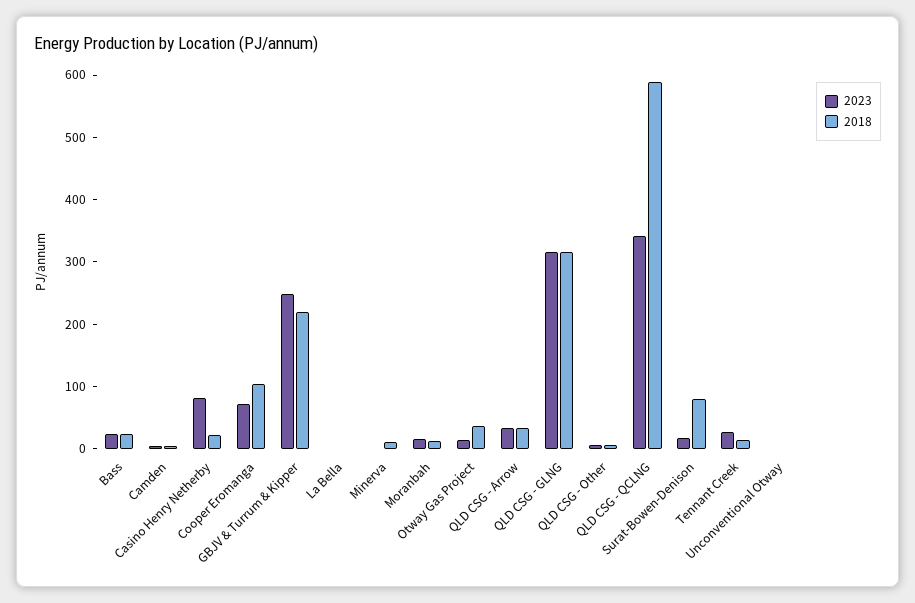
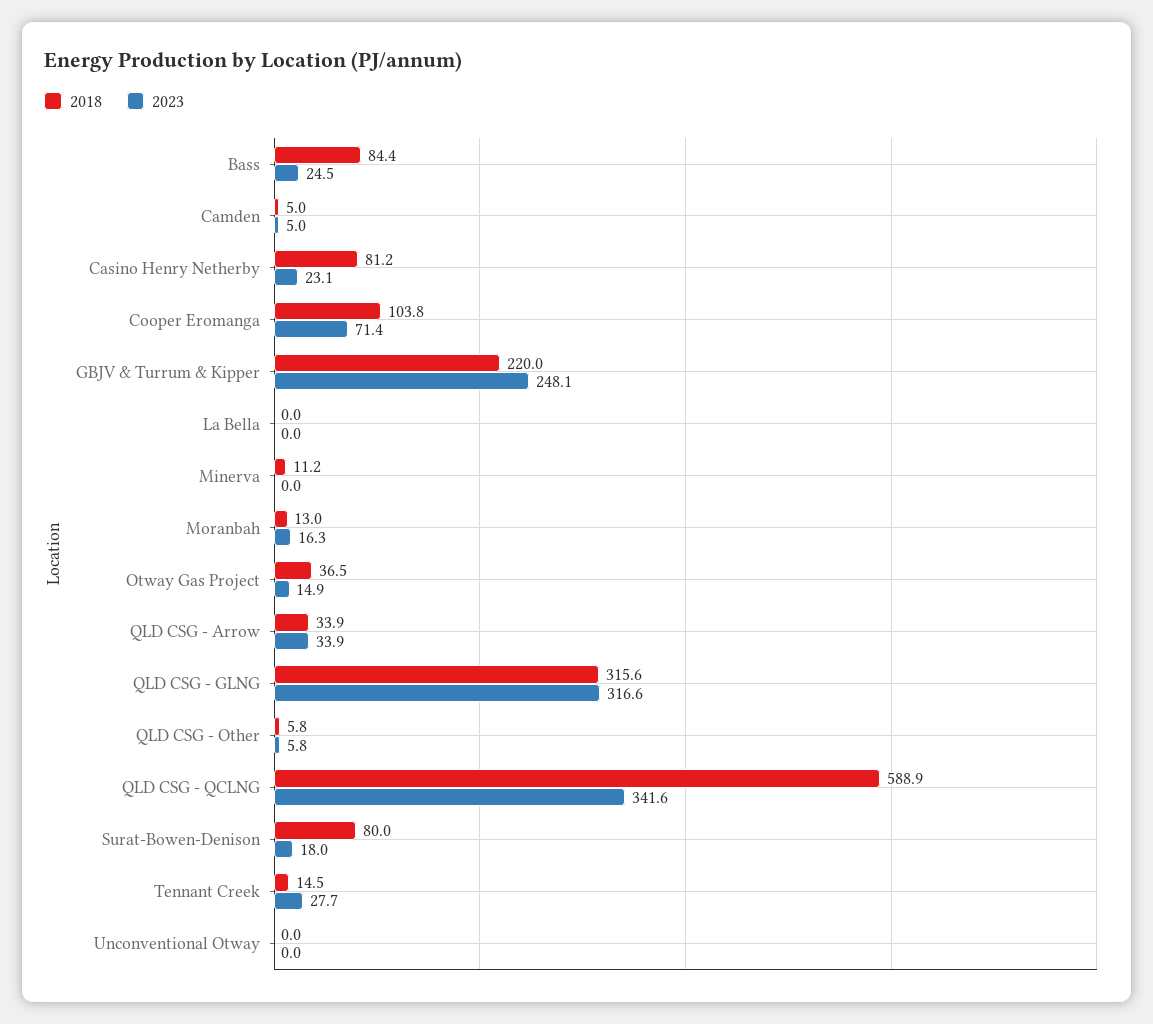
  {
    "2023": {
      "Bass": 24.5,
      "Camden": 5,
-     "Casino Henry Netherby": 80,
+     "Casino Henry Netherby": 23.1,
      "Cooper Eromanga": 71.4,
      "GBJV & Turrum & Kipper": 248.1,
      "La Bella": 0,
      "Minerva": 0,
      "Moranbah": 16.3,
      "Otway Gas Project": 14.9,
      "QLD CSG - Arrow": 33.9,
      "QLD CSG - GLNG": 316.6,
      "QLD CSG - Other": 5.8,
      "QLD CSG - QCLNG": 341.6,
      "Surat-Bowen-Denison": 18,
      "Tennant Creek": 27.7,
      "Unconventional Otway": 0
    },
    "2018": {
-     "Bass": 20,
+     "Bass": 84.4,
      "Camden": 5,
-     "Casino Henry Netherby": 20,
+     "Casino Henry Netherby": 81.2,
      "Cooper Eromanga": 103.8,
      "GBJV & Turrum & Kipper": 220,
      "La Bella": 0,
      "Minerva": 11.2,
      "Moranbah": 13,
      "Otway Gas Project": 36.5,
      "QLD CSG - Arrow": 33.9,
      "QLD CSG - GLNG": 315.6,
      "QLD CSG - Other": 5.8,
      "QLD CSG - QCLNG": 588.9,
      "Surat-Bowen-Denison": 80,
      "Tennant Creek": 14.5,
      "Unconventional Otway": 0
    }
  }

